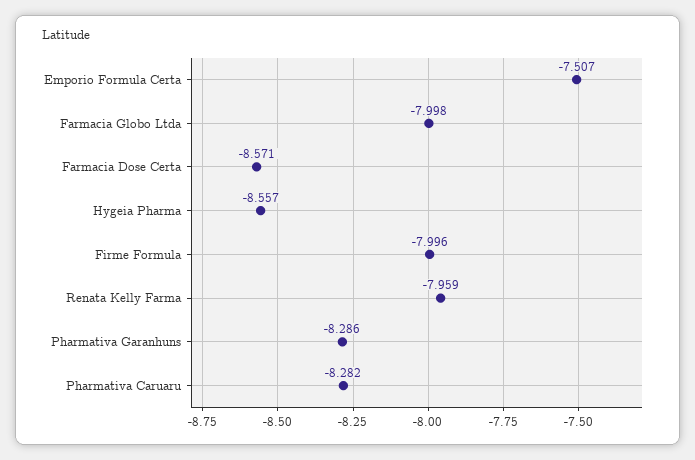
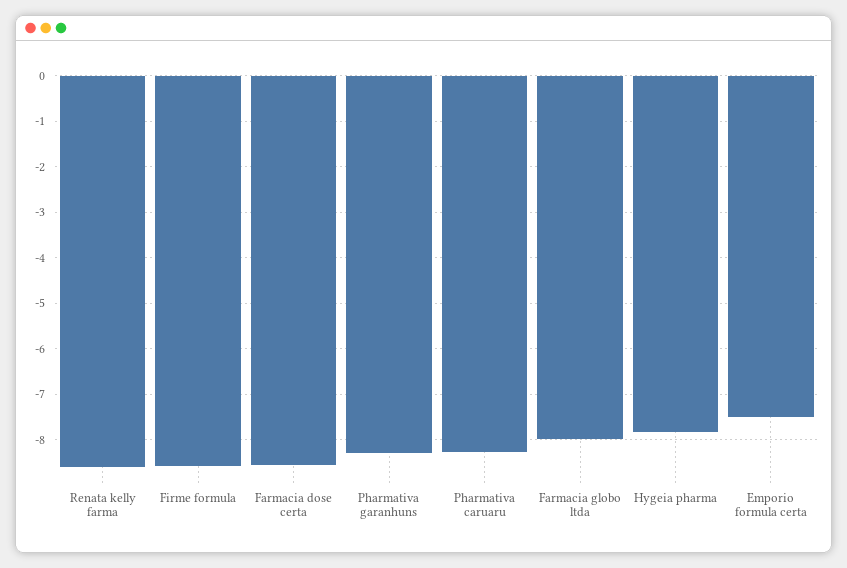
  {
    "Emporio Formula Certa": -7.507,
    "Farmacia Globo Ltda": -7.998,
    "Farmacia Dose Certa": -8.571,
-   "Hygeia Pharma": -8.557,
+   "Hygeia Pharma": -7.8,
-   "Firme Formula": -7.996,
+   "Firme Formula": -8.6,
-   "Renata Kelly Farma": -7.959,
+   "Renata Kelly Farma": -8.6,
    "Pharmativa Garanhuns": -8.286,
    "Pharmativa Caruaru": -8.282
  }

